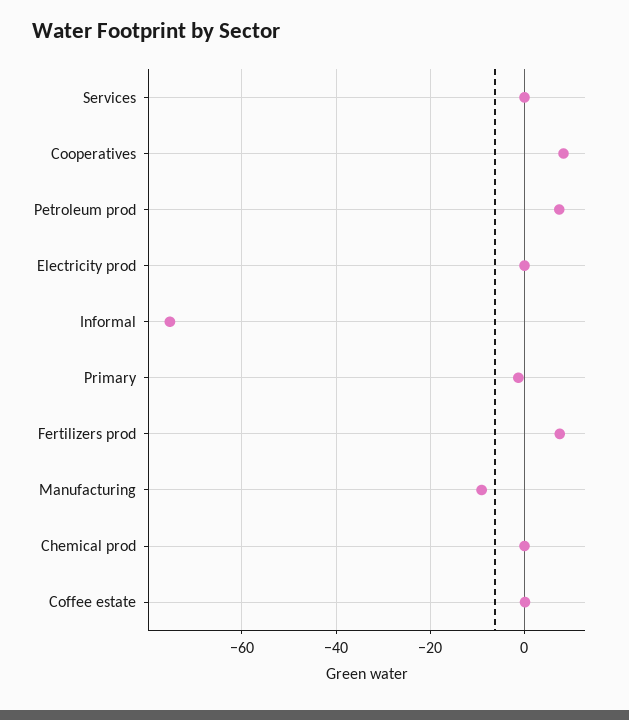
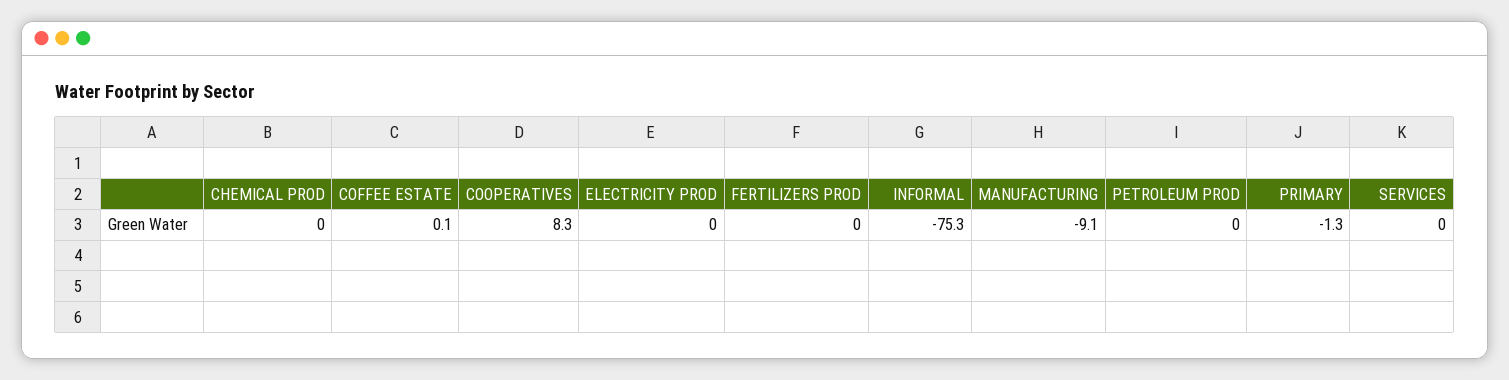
  {
    "Services": 0,
    "Cooperatives": 8.3,
-   "Petroleum prod": 8,
+   "Petroleum prod": 0,
    "Electricity prod": 0,
    "Informal": -75.3,
    "Primary": -1.3,
-   "Fertilizers prod": 8,
+   "Fertilizers prod": 0,
    "Manufacturing": -9.1,
    "Chemical prod": 0,
    "Coffee estate": 0.1
  }

